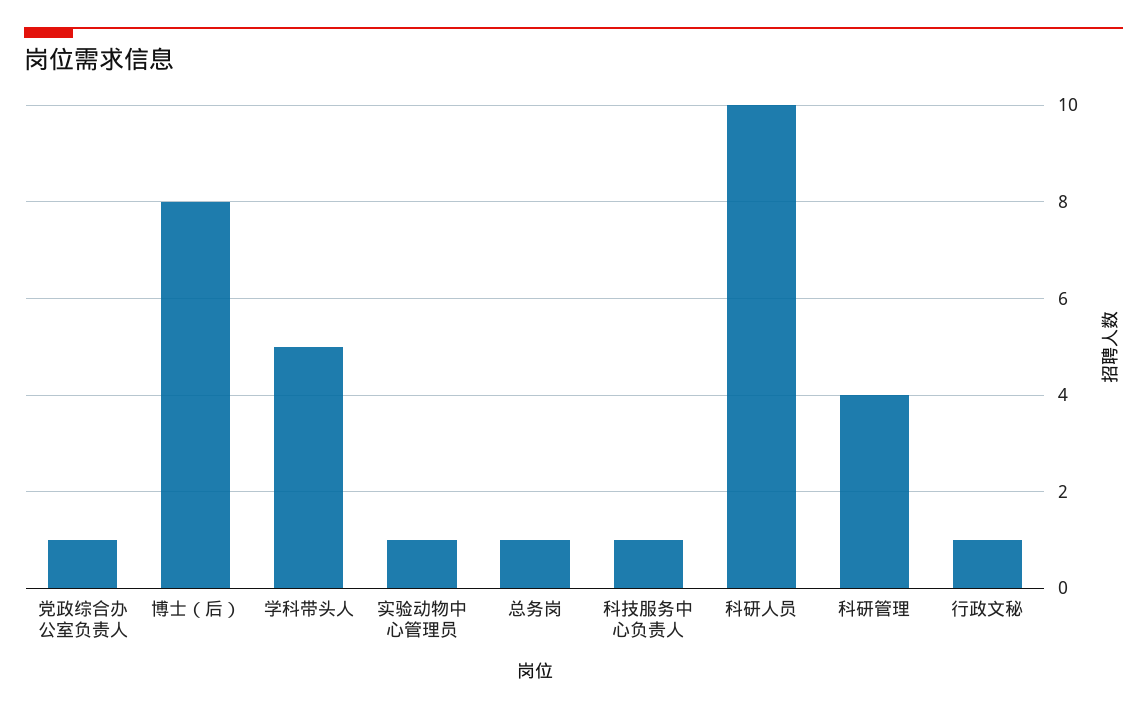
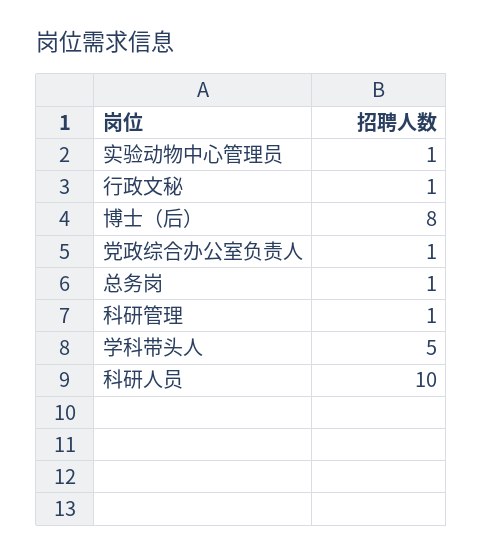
  {
    "党政综合办公室负责人": 1,
    "博士（后）": 8,
    "学科带头人": 5,
    "实验动物中心管理员": 1,
    "总务岗": 1,
-   "科技服务中心负责人": 1,
    "科研人员": 10,
-   "科研管理": 4,
+   "科研管理": 1,
    "行政文秘": 1
  }

